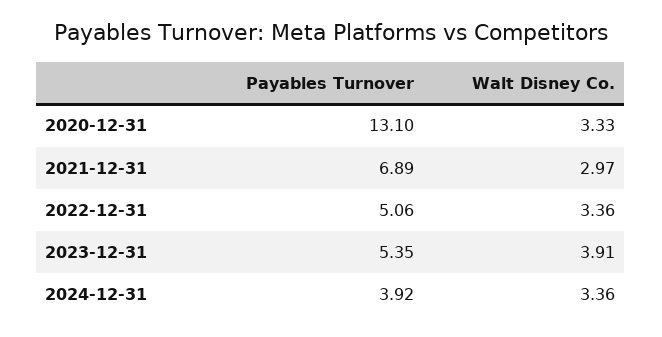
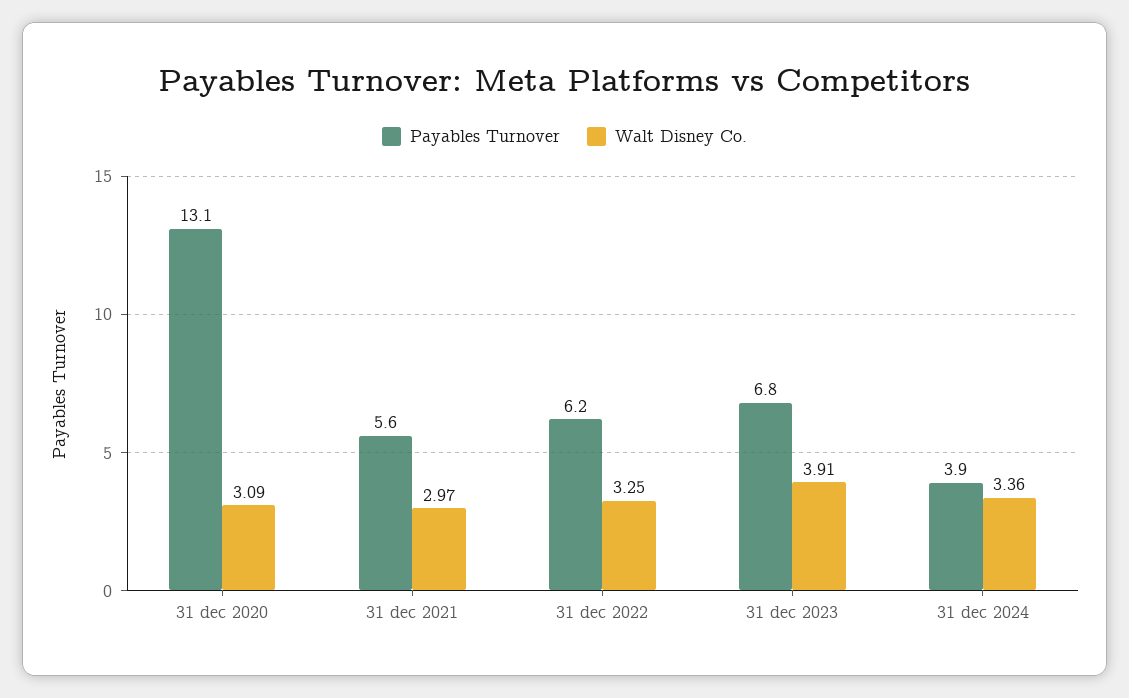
  {
    "Payables Turnover": {
      "2020-12-31": 13.1,
-     "2021-12-31": 6.89,
+     "2021-12-31": 5.6,
-     "2022-12-31": 5.06,
+     "2022-12-31": 6.2,
-     "2023-12-31": 5.35,
+     "2023-12-31": 6.8,
      "2024-12-31": 3.92
    },
    "Walt Disney Co.": {
-     "2020-12-31": 3.33,
+     "2020-12-31": 3.09,
      "2021-12-31": 2.97,
-     "2022-12-31": 3.36,
+     "2022-12-31": 3.25,
      "2023-12-31": 3.91,
      "2024-12-31": 3.36
    }
  }

